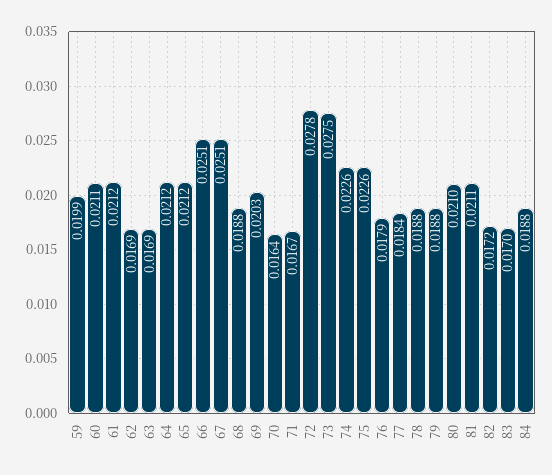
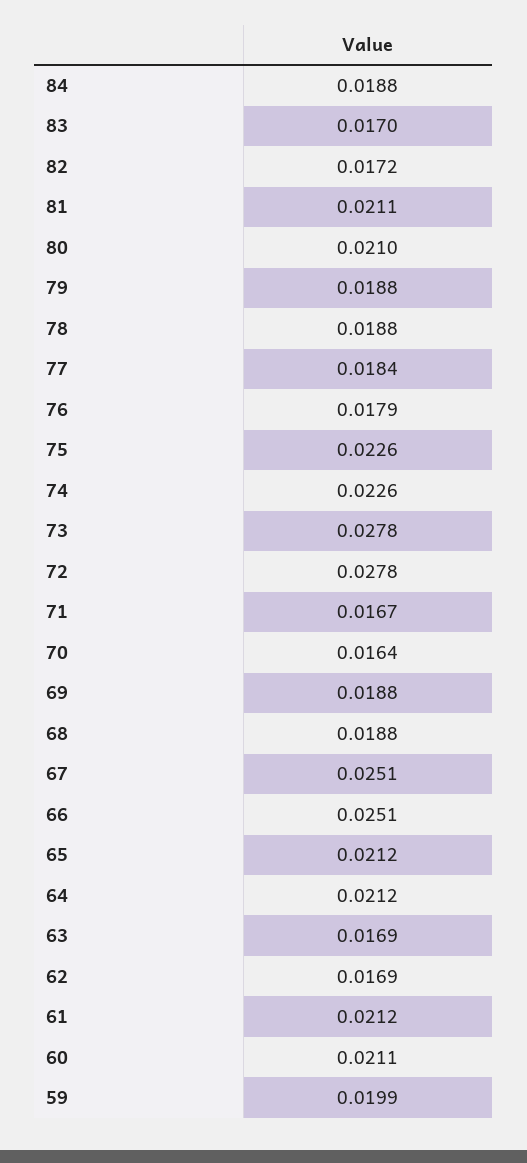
  {
    "59": 0.0199,
    "60": 0.0211,
    "61": 0.0212,
    "62": 0.0169,
    "63": 0.0169,
    "64": 0.0212,
    "65": 0.0212,
    "66": 0.0251,
    "67": 0.0251,
    "68": 0.0188,
-   "69": 0.0203,
+   "69": 0.0188,
    "70": 0.0164,
    "71": 0.0167,
    "72": 0.0278,
-   "73": 0.0275,
+   "73": 0.0278,
    "74": 0.0226,
    "75": 0.0226,
    "76": 0.0179,
    "77": 0.0184,
    "78": 0.0188,
    "79": 0.0188,
    "80": 0.021,
    "81": 0.0211,
    "82": 0.0172,
    "83": 0.017,
    "84": 0.0188
  }

